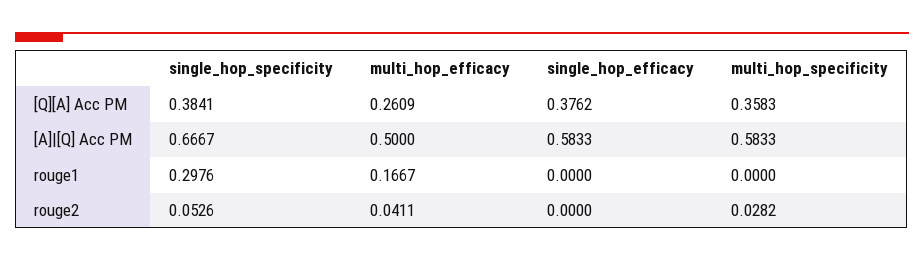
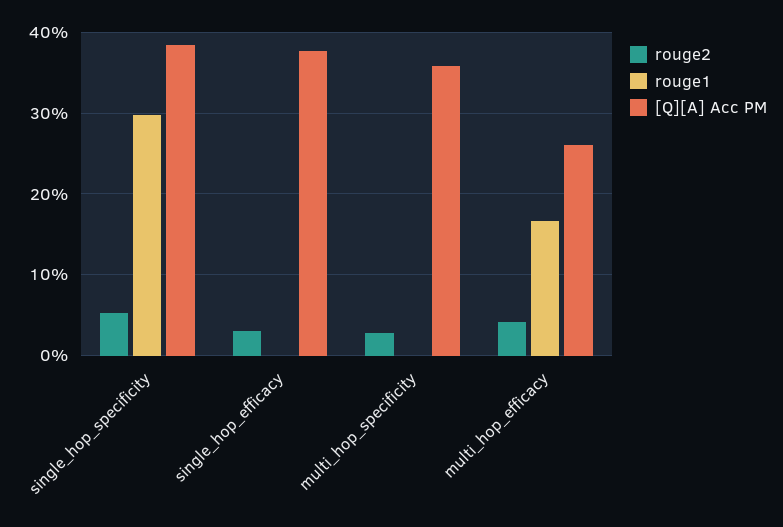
  {
    "[Q][A] Acc PM": {
      "single_hop_specificity": 0.3841,
      "multi_hop_efficacy": 0.2609,
      "single_hop_efficacy": 0.3762,
      "multi_hop_specificity": 0.3583
    },
-   "[A]|[Q] Acc PM": {
-     "single_hop_specificity": 0.6667,
-     "multi_hop_efficacy": 0.5,
-     "single_hop_efficacy": 0.5833,
-     "multi_hop_specificity": 0.5833
-   },
    "rouge1": {
      "single_hop_specificity": 0.2976,
      "multi_hop_efficacy": 0.1667,
      "single_hop_efficacy": 0,
      "multi_hop_specificity": 0
    },
    "rouge2": {
      "single_hop_specificity": 0.0526,
      "multi_hop_efficacy": 0.0411,
-     "single_hop_efficacy": 0,
+     "single_hop_efficacy": 0.03,
      "multi_hop_specificity": 0.0282
    }
  }

